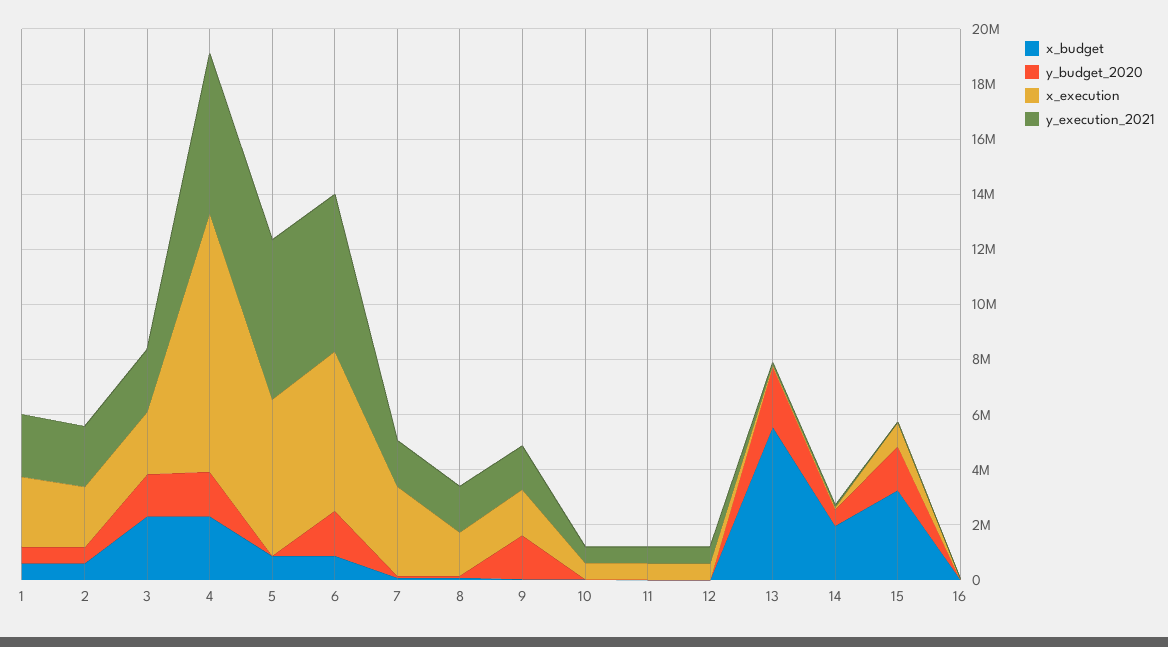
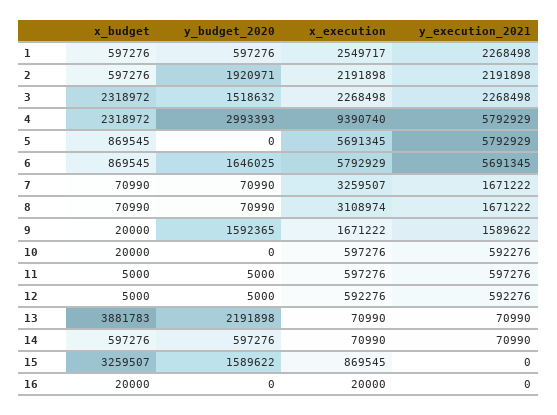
  {
    "x_budget": {
      "1": 597276,
      "2": 597276,
      "3": 2318972,
      "4": 2318972,
      "5": 869545,
      "6": 869545,
      "7": 70990,
      "8": 70990,
      "9": 20000,
      "10": 20000,
      "11": 5000,
      "12": 5000,
-     "13": 5500000,
+     "13": 3881783,
-     "14": 2000000,
+     "14": 597276,
      "15": 3259507,
      "16": 20000
    },
    "y_budget_2020": {
      "1": 597276,
-     "2": 500000,
+     "2": 1920971,
      "3": 1518632,
-     "4": 1500000,
+     "4": 2993393,
      "5": 0,
      "6": 1646025,
      "7": 70990,
      "8": 70990,
      "9": 1592365,
      "10": 0,
      "11": 5000,
      "12": 5000,
      "13": 2191898,
      "14": 597276,
      "15": 1589622,
      "16": 0
    },
    "x_execution": {
      "1": 2549717,
      "2": 2191898,
      "3": 2268498,
      "4": 9390740,
      "5": 5691345,
      "6": 5792929,
      "7": 3259507,
-     "8": 1500000,
+     "8": 3108974,
      "9": 1671222,
      "10": 597276,
      "11": 597276,
      "12": 592276,
      "13": 70990,
      "14": 70990,
      "15": 869545,
      "16": 20000
    },
    "y_execution_2021": {
      "1": 2268498,
      "2": 2191898,
      "3": 2268498,
      "4": 5792929,
      "5": 5792929,
      "6": 5691345,
      "7": 1671222,
      "8": 1671222,
      "9": 1589622,
      "10": 592276,
      "11": 597276,
      "12": 592276,
      "13": 70990,
      "14": 70990,
      "15": 0,
      "16": 0
    }
  }

